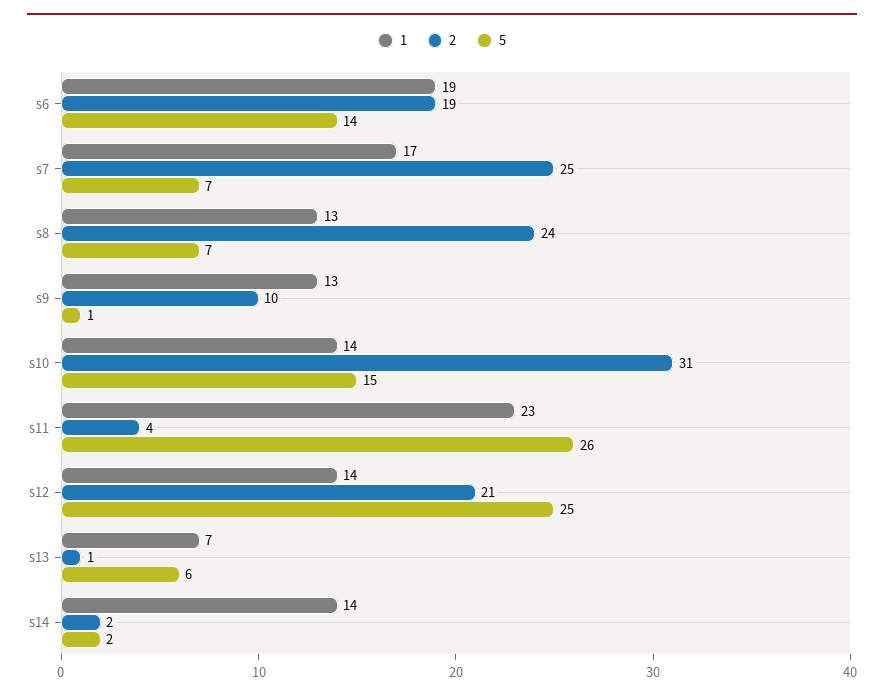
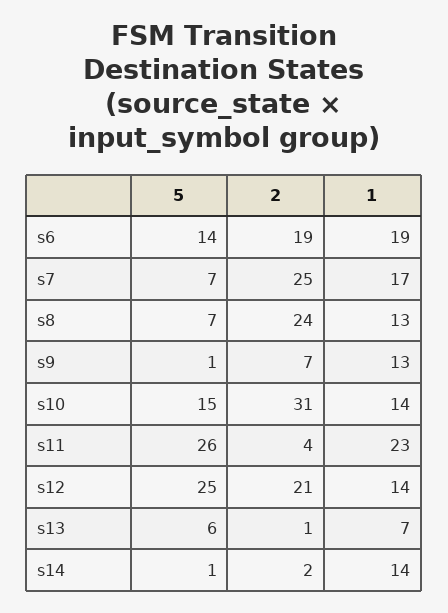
  {
    "1": {
      "s6": 19,
      "s7": 17,
      "s8": 13,
      "s9": 13,
      "s10": 14,
      "s11": 23,
      "s12": 14,
      "s13": 7,
      "s14": 14
    },
    "2": {
      "s6": 19,
      "s7": 25,
      "s8": 24,
-     "s9": 10,
+     "s9": 7,
      "s10": 31,
      "s11": 4,
      "s12": 21,
      "s13": 1,
      "s14": 2
    },
    "5": {
      "s6": 14,
      "s7": 7,
      "s8": 7,
      "s9": 1,
      "s10": 15,
      "s11": 26,
      "s12": 25,
      "s13": 6,
-     "s14": 2
+     "s14": 1
    }
  }

